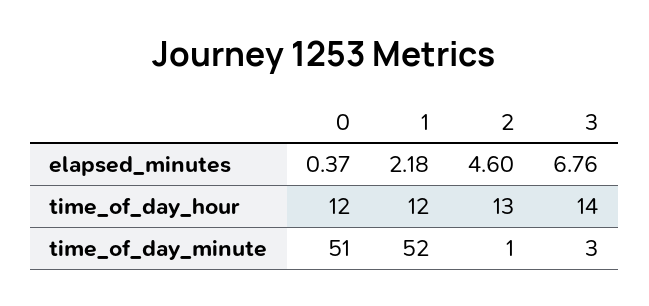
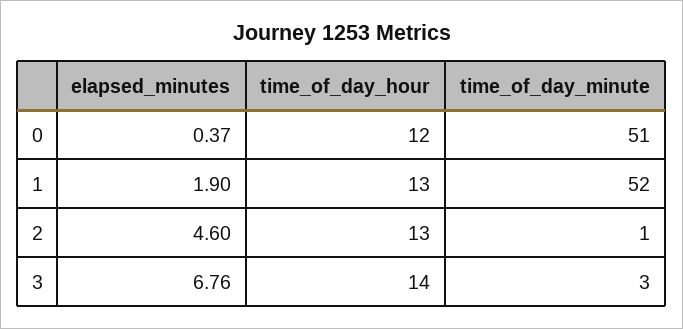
  {
    "0": {
      "elapsed_minutes": 0.37,
      "time_of_day_hour": 12,
      "time_of_day_minute": 51
    },
    "1": {
-     "elapsed_minutes": 2.18,
+     "elapsed_minutes": 1.9,
-     "time_of_day_hour": 12,
+     "time_of_day_hour": 13,
      "time_of_day_minute": 52
    },
    "2": {
      "elapsed_minutes": 4.6,
      "time_of_day_hour": 13,
      "time_of_day_minute": 1
    },
    "3": {
      "elapsed_minutes": 6.76,
      "time_of_day_hour": 14,
      "time_of_day_minute": 3
    }
  }

